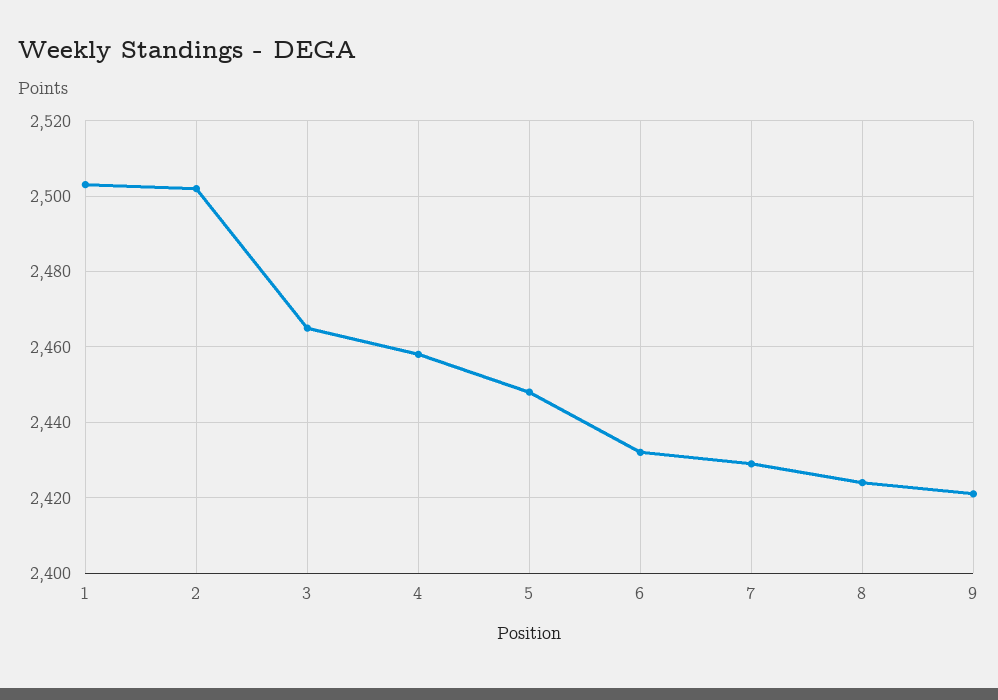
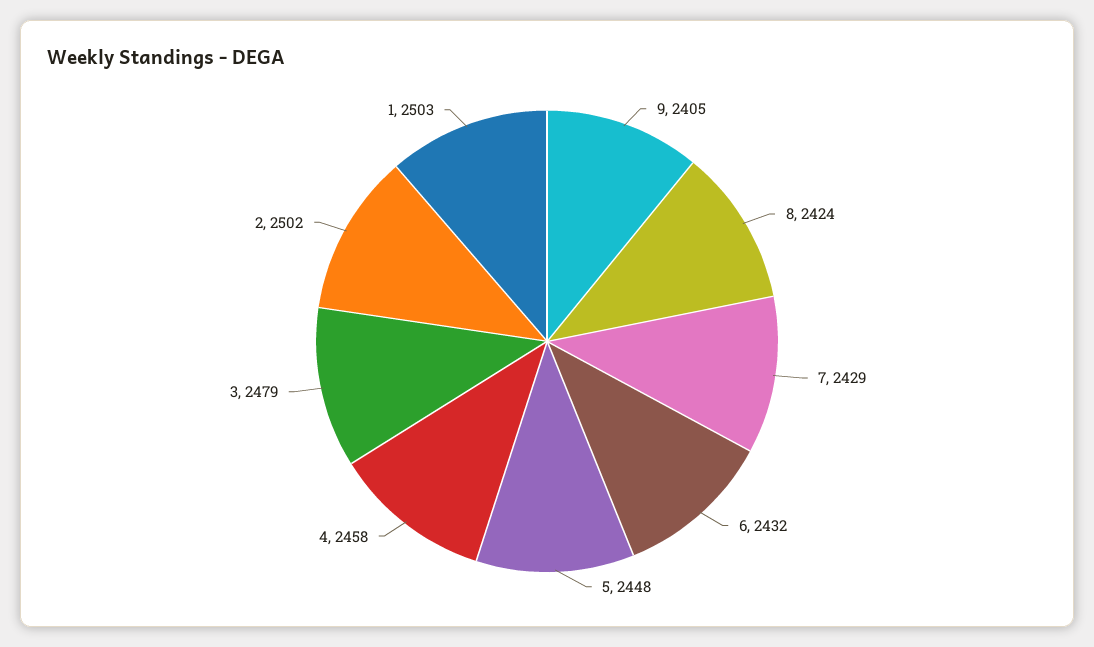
  {
    "1": 2503,
    "2": 2502,
-   "3": 2465,
+   "3": 2479,
    "4": 2458,
    "5": 2448,
    "6": 2432,
    "7": 2429,
    "8": 2424,
-   "9": 2420
+   "9": 2405
  }

